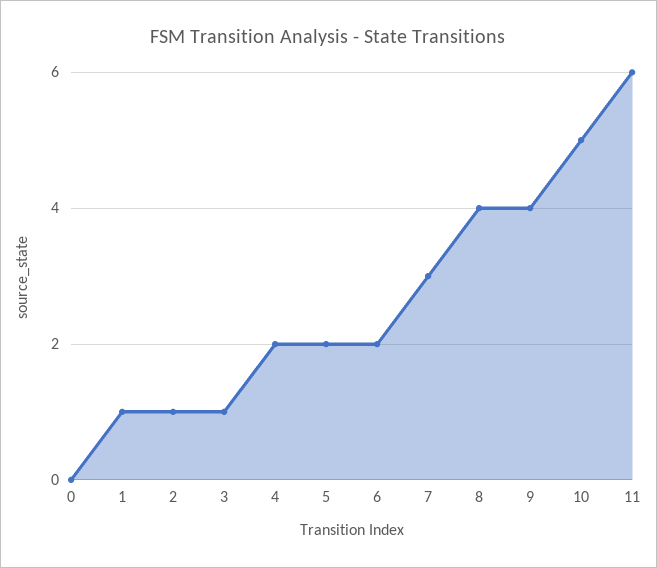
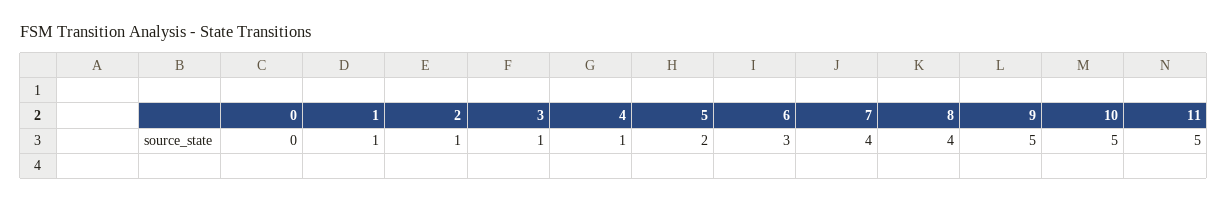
  {
    "0": 0,
    "1": 1,
    "2": 1,
    "3": 1,
-   "4": 2,
+   "4": 1,
    "5": 2,
-   "6": 2,
+   "6": 3,
-   "7": 3,
+   "7": 4,
    "8": 4,
-   "9": 4,
+   "9": 5,
    "10": 5,
-   "11": 6
+   "11": 5
  }

